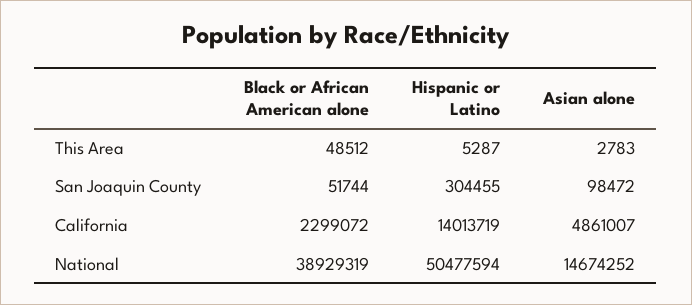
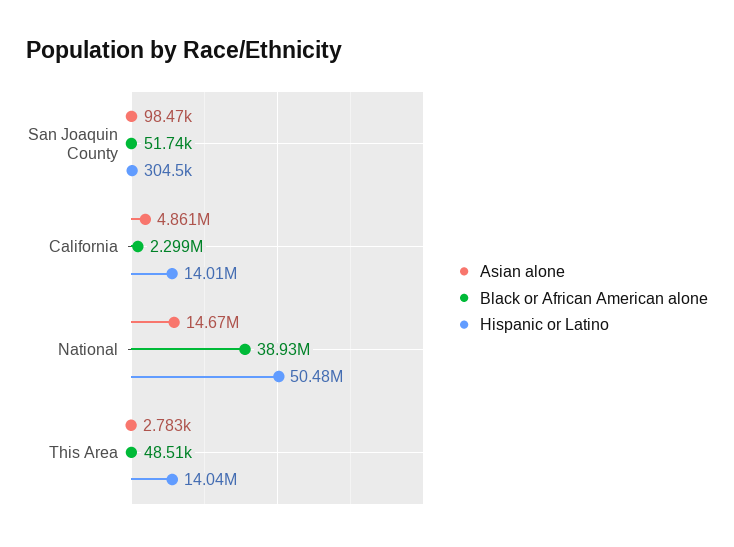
  {
    "Black or African American alone": {
      "This Area": 48512,
      "San Joaquin County": 51744,
      "California": 2299072,
      "National": 38929319
    },
    "Hispanic or Latino": {
-     "This Area": 5287,
+     "This Area": 14040000,
      "San Joaquin County": 304455,
      "California": 14013719,
      "National": 50477594
    },
    "Asian alone": {
      "This Area": 2783,
      "San Joaquin County": 98472,
      "California": 4861007,
      "National": 14674252
    }
  }

